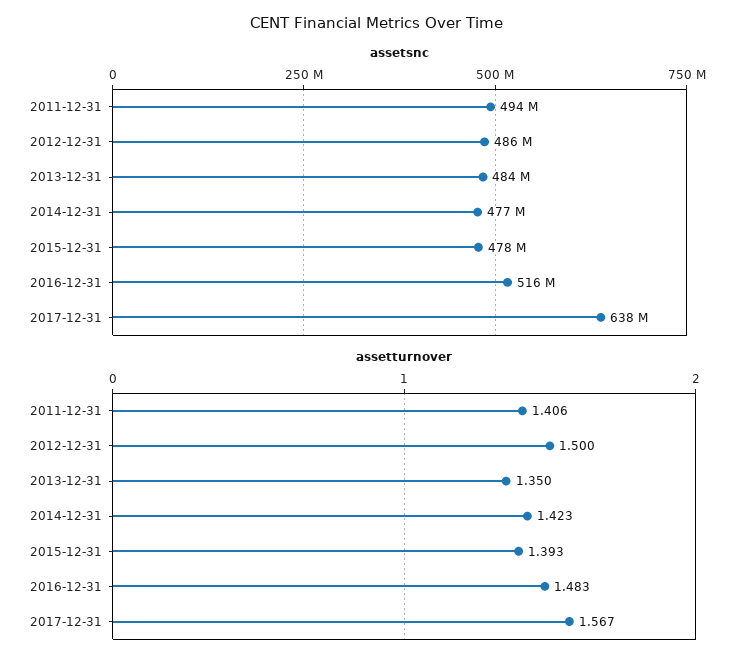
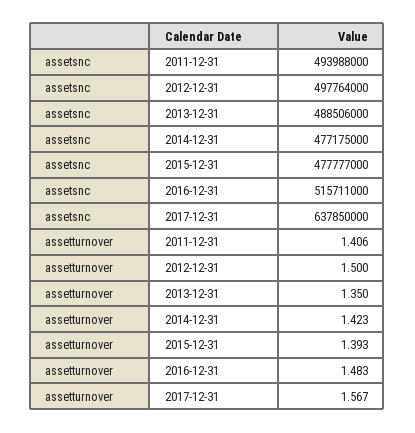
  {
    "assetsnc": {
      "2011-12-31": 493988000,
-     "2012-12-31": 486000000,
+     "2012-12-31": 497764000,
-     "2013-12-31": 484000000,
+     "2013-12-31": 488506000,
      "2014-12-31": 477175000,
      "2015-12-31": 477777000,
      "2016-12-31": 515711000,
      "2017-12-31": 637850000
    },
    "assetturnover": {
      "2011-12-31": 1.406,
      "2012-12-31": 1.5,
      "2013-12-31": 1.35,
      "2014-12-31": 1.423,
      "2015-12-31": 1.393,
      "2016-12-31": 1.483,
      "2017-12-31": 1.567
    }
  }

